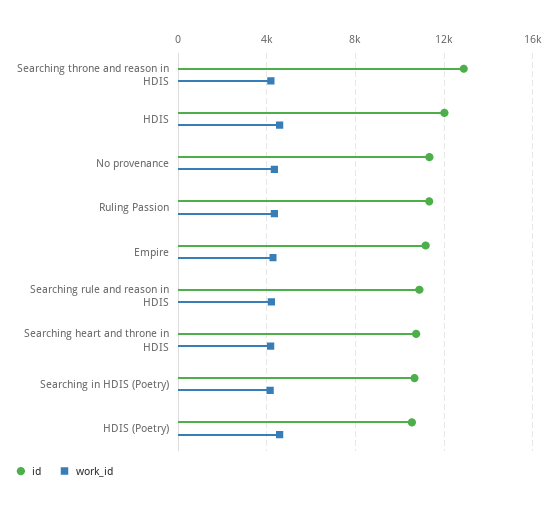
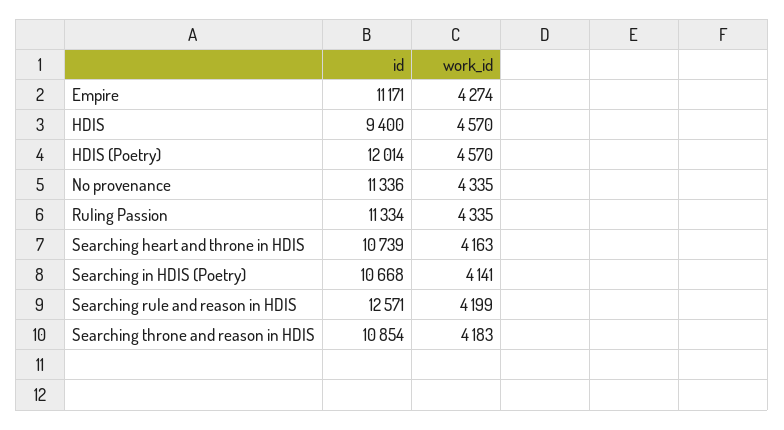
  {
    "id": {
-     "Searching throne and reason in HDIS": 13000,
+     "Searching throne and reason in HDIS": 10854,
-     "HDIS": 12000,
+     "HDIS": 9400,
      "No provenance": 11336,
      "Ruling Passion": 11334,
      "Empire": 11171,
-     "Searching rule and reason in HDIS": 11000,
+     "Searching rule and reason in HDIS": 12571,
      "Searching heart and throne in HDIS": 10739,
      "Searching in HDIS (Poetry)": 10668,
-     "HDIS (Poetry)": 10500
+     "HDIS (Poetry)": 12014
    },
    "work_id": {
      "Searching throne and reason in HDIS": 4183,
      "HDIS": 4570,
      "No provenance": 4335,
      "Ruling Passion": 4335,
      "Empire": 4274,
      "Searching rule and reason in HDIS": 4199,
      "Searching heart and throne in HDIS": 4163,
      "Searching in HDIS (Poetry)": 4141,
      "HDIS (Poetry)": 4570
    }
  }

